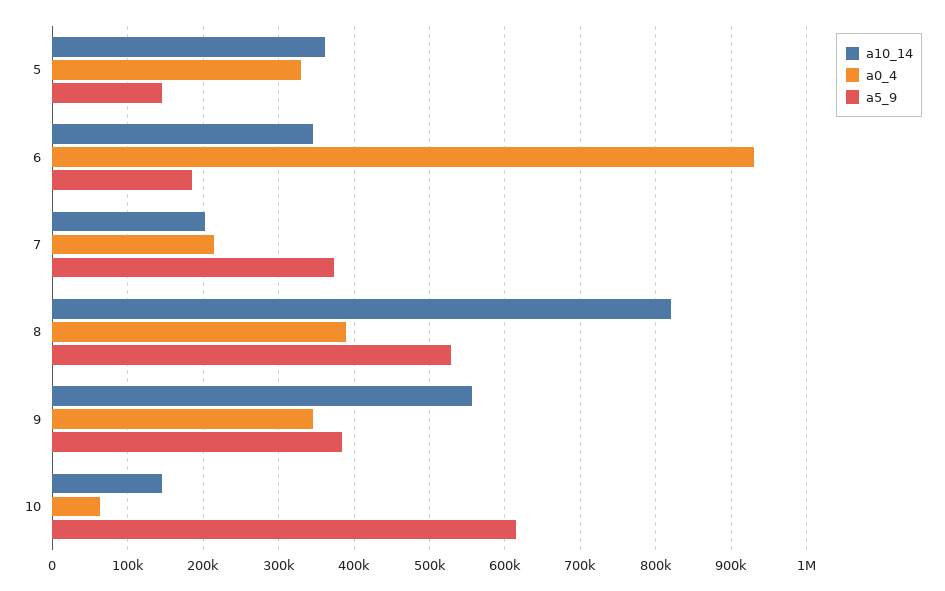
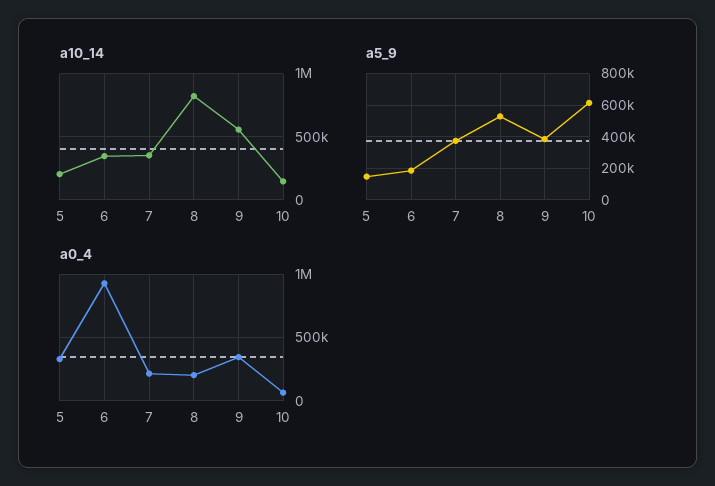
  {
    "a10_14": {
-     "5": 360000,
+     "5": 200000,
      "6": 350000,
-     "7": 200000,
+     "7": 350000,
      "8": 820000,
      "9": 560000,
      "10": 140000
    },
    "a0_4": {
      "5": 330000,
      "6": 930000,
      "7": 210000,
-     "8": 390000,
+     "8": 200000,
      "9": 350000,
      "10": 60000
    },
    "a5_9": {
      "5": 150000,
      "6": 190000,
      "7": 370000,
      "8": 530000,
      "9": 380000,
      "10": 610000
    }
  }

